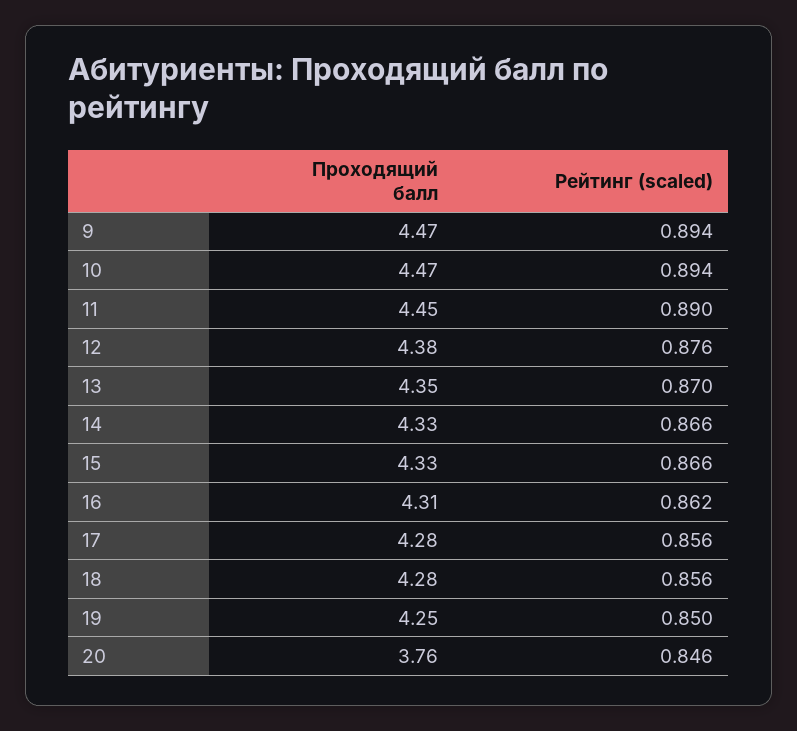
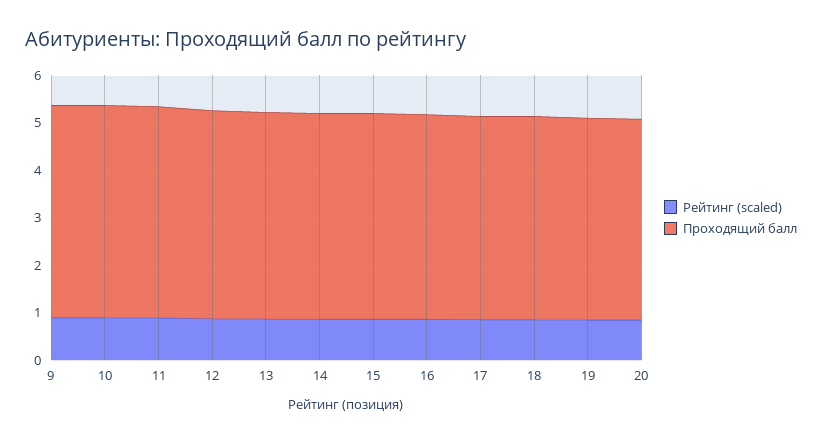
  {
    "Проходящий балл": {
      "9": 4.47,
      "10": 4.47,
      "11": 4.45,
      "12": 4.38,
      "13": 4.35,
      "14": 4.33,
      "15": 4.33,
      "16": 4.31,
      "17": 4.28,
      "18": 4.28,
      "19": 4.25,
-     "20": 3.76
+     "20": 4.2
    },
    "Рейтинг (scaled)": {
      "9": 0.894,
      "10": 0.894,
      "11": 0.89,
      "12": 0.876,
      "13": 0.87,
      "14": 0.866,
      "15": 0.866,
      "16": 0.862,
      "17": 0.856,
      "18": 0.856,
      "19": 0.85,
      "20": 0.846
    }
  }

